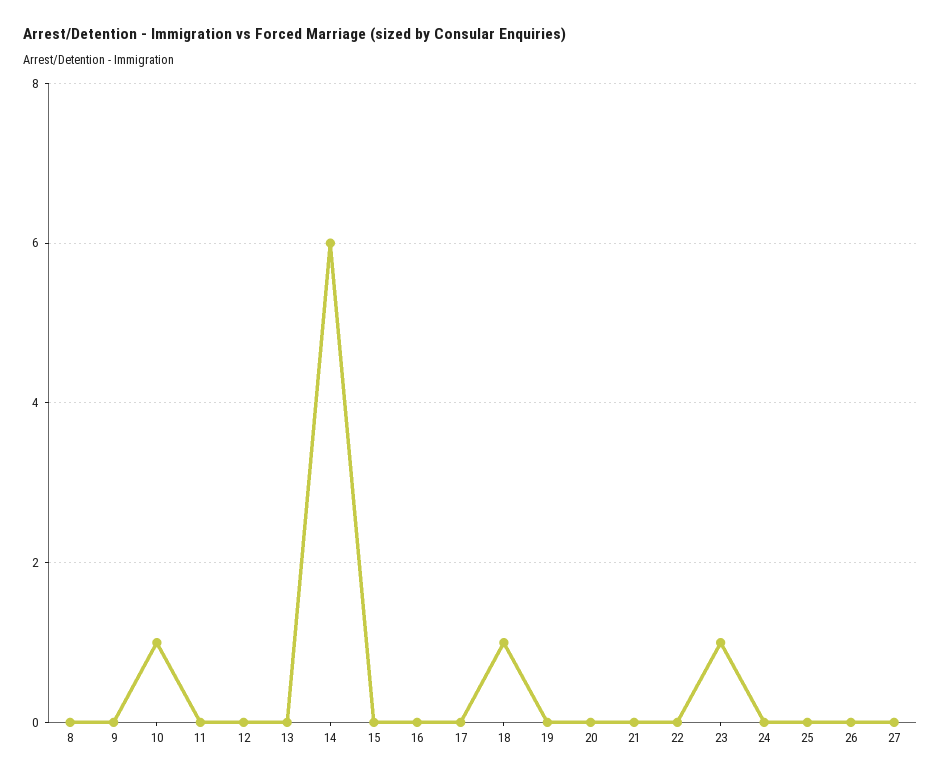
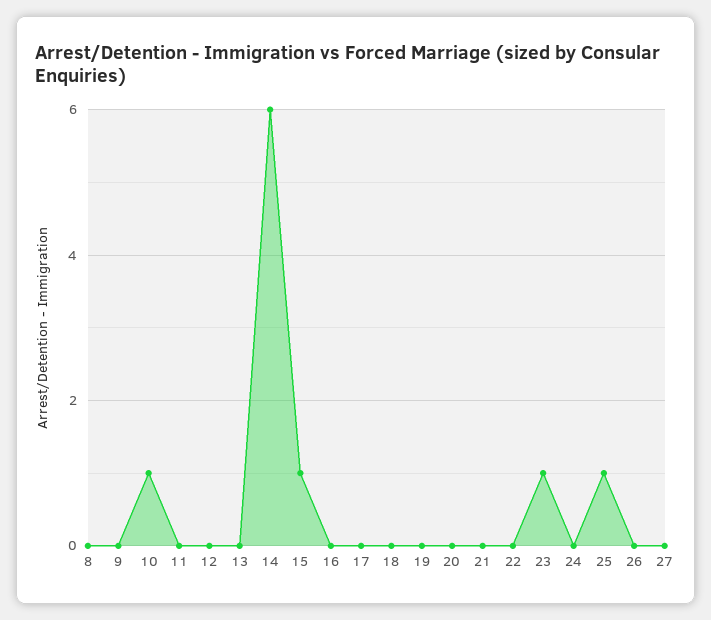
  {
    "8": 0,
    "9": 0,
    "10": 1,
    "11": 0,
    "12": 0,
    "13": 0,
    "14": 6,
-   "15": 0,
+   "15": 1,
    "16": 0,
    "17": 0,
-   "18": 1,
+   "18": 0,
    "19": 0,
    "20": 0,
    "21": 0,
    "22": 0,
    "23": 1,
    "24": 0,
-   "25": 0,
+   "25": 1,
    "26": 0,
    "27": 0
  }

